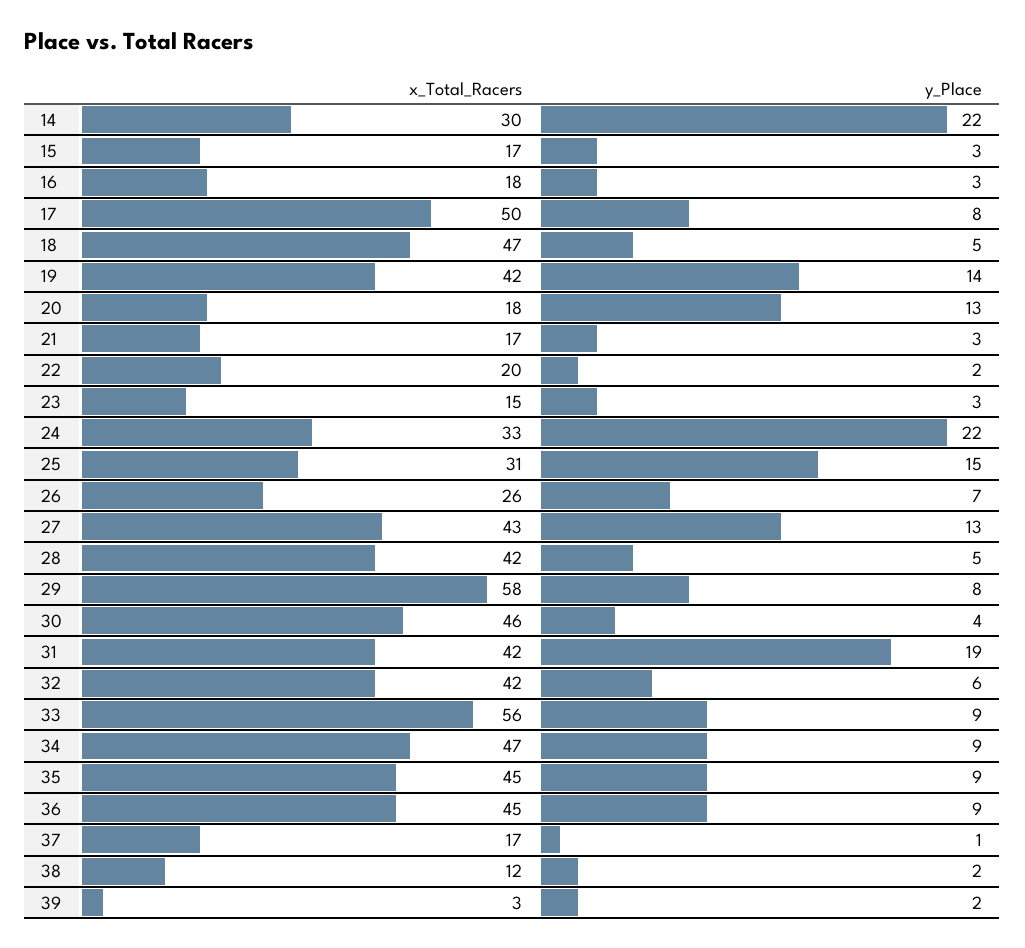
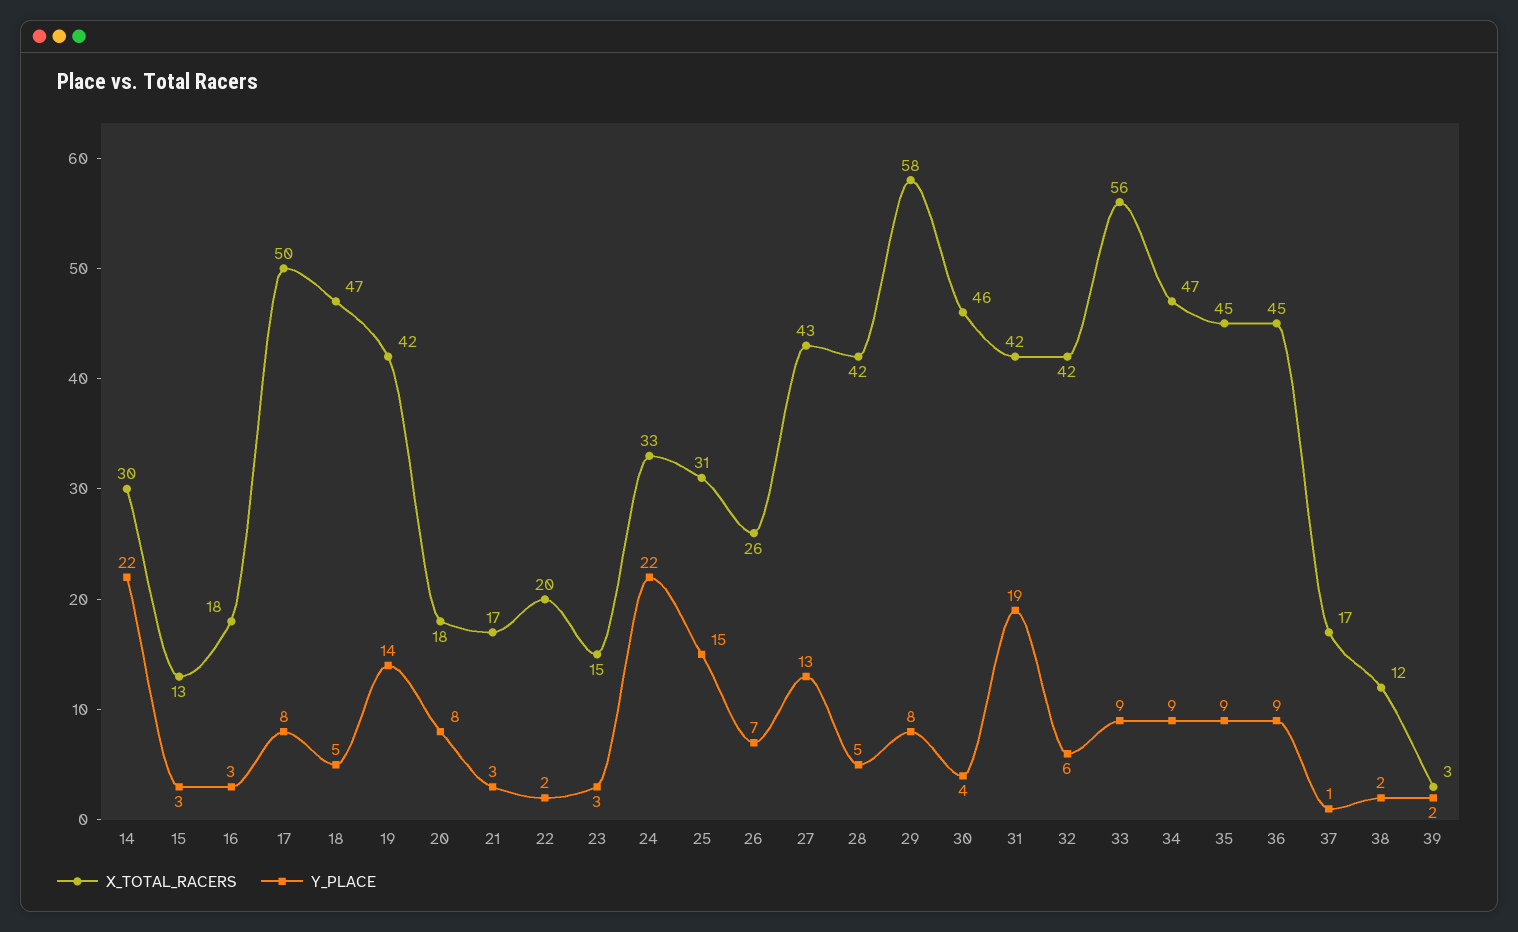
  {
    "x_Total_Racers": {
      "14": 30,
-     "15": 17,
+     "15": 13,
      "16": 18,
      "17": 50,
      "18": 47,
      "19": 42,
      "20": 18,
      "21": 17,
      "22": 20,
      "23": 15,
      "24": 33,
      "25": 31,
      "26": 26,
      "27": 43,
      "28": 42,
      "29": 58,
      "30": 46,
      "31": 42,
      "32": 42,
      "33": 56,
      "34": 47,
      "35": 45,
      "36": 45,
      "37": 17,
      "38": 12,
      "39": 3
    },
    "y_Place": {
      "14": 22,
      "15": 3,
      "16": 3,
      "17": 8,
      "18": 5,
      "19": 14,
-     "20": 13,
+     "20": 8,
      "21": 3,
      "22": 2,
      "23": 3,
      "24": 22,
      "25": 15,
      "26": 7,
      "27": 13,
      "28": 5,
      "29": 8,
      "30": 4,
      "31": 19,
      "32": 6,
      "33": 9,
      "34": 9,
      "35": 9,
      "36": 9,
      "37": 1,
      "38": 2,
      "39": 2
    }
  }

